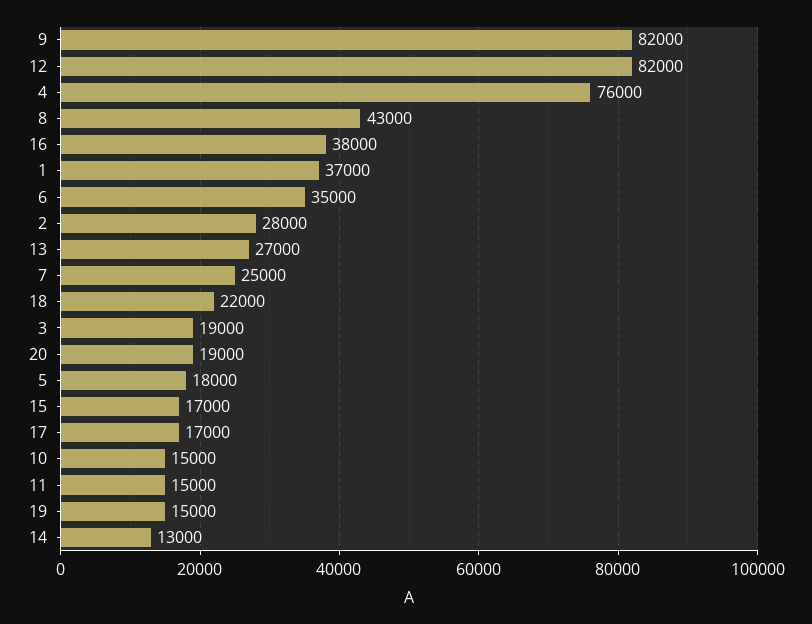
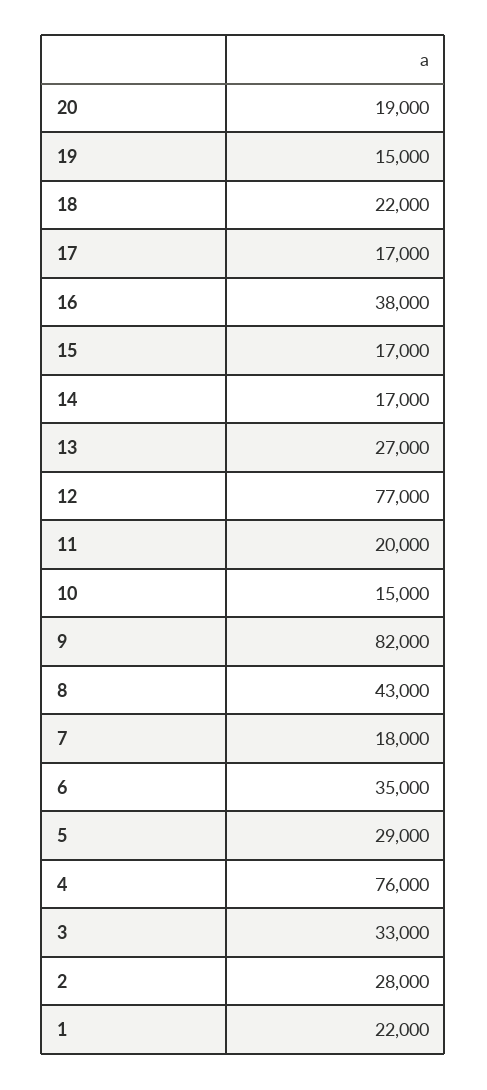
  {
    "9": 82000,
-   "12": 82000,
+   "12": 77000,
    "4": 76000,
    "8": 43000,
    "16": 38000,
-   "1": 37000,
+   "1": 22000,
    "6": 35000,
    "2": 28000,
    "13": 27000,
-   "7": 25000,
+   "7": 18000,
    "18": 22000,
-   "3": 19000,
+   "3": 33000,
    "20": 19000,
-   "5": 18000,
+   "5": 29000,
    "15": 17000,
    "17": 17000,
    "10": 15000,
-   "11": 15000,
+   "11": 20000,
    "19": 15000,
-   "14": 13000
+   "14": 17000
  }

